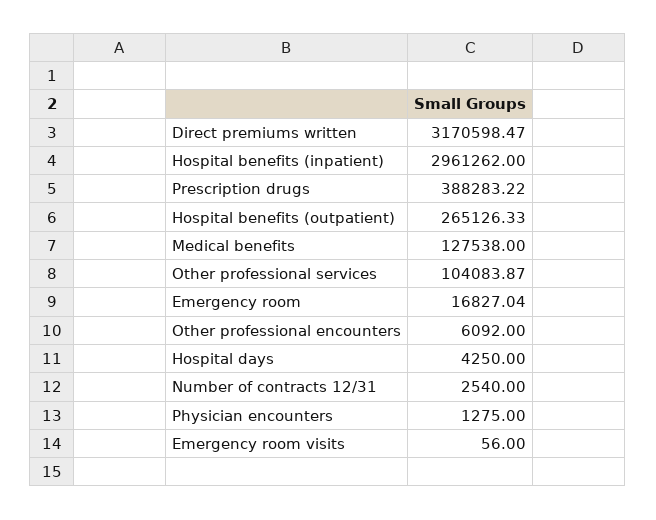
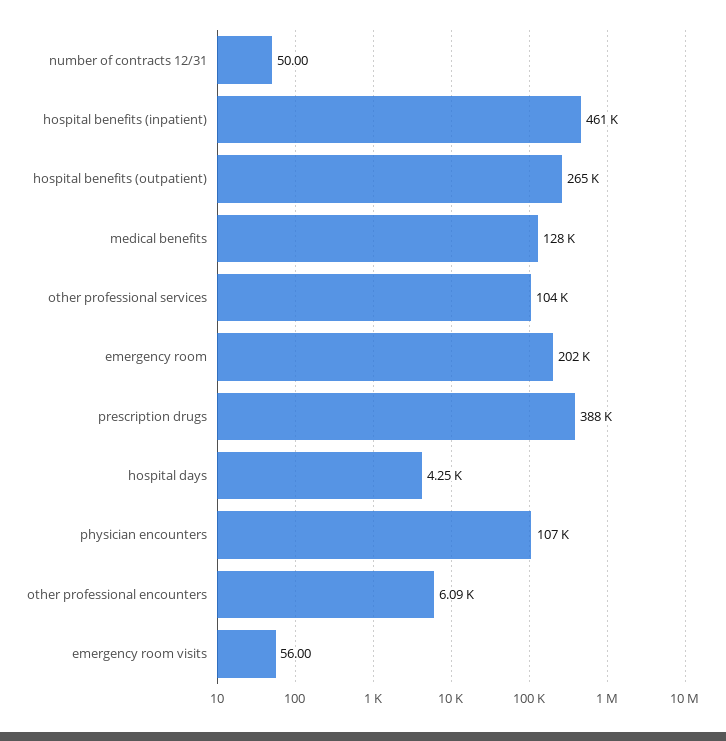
  {
-   "Direct premiums written": 3170598.47,
-   "Hospital benefits (inpatient)": 2961262,
+   "Hospital benefits (inpatient)": 461000,
    "Prescription drugs": 388283.22,
    "Hospital benefits (outpatient)": 265126.33,
    "Medical benefits": 127538,
    "Other professional services": 104083.87,
-   "Emergency room": 16827.04,
+   "Emergency room": 202000,
    "Other professional encounters": 6092,
    "Hospital days": 4250,
-   "Number of contracts 12/31": 2540,
+   "Number of contracts 12/31": 50,
-   "Physician encounters": 1275,
+   "Physician encounters": 107000,
    "Emergency room visits": 56
  }

